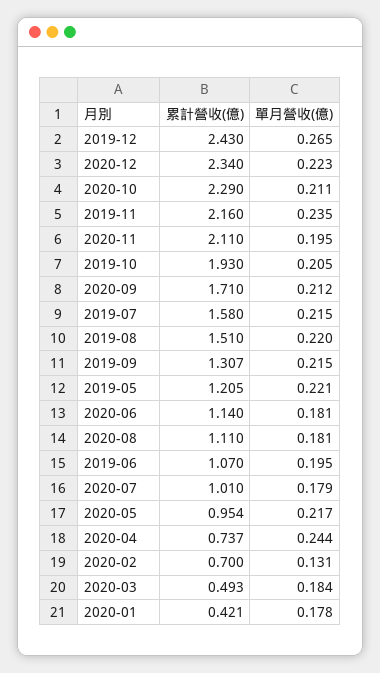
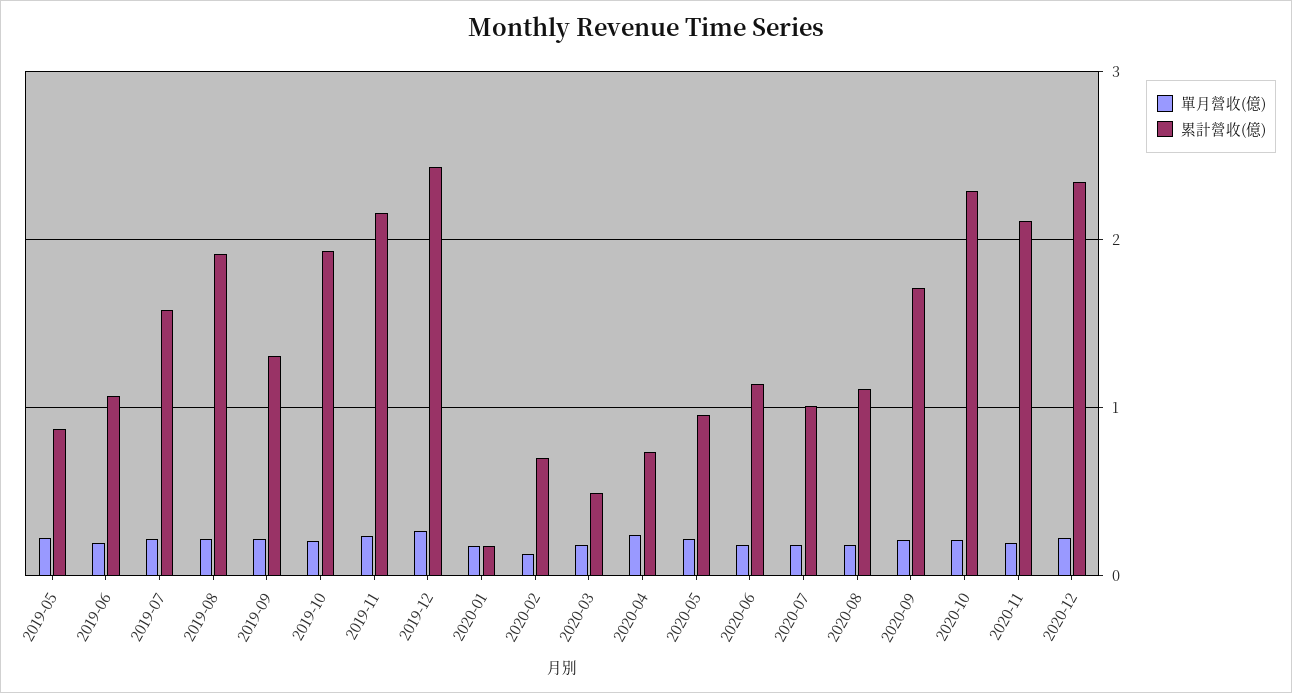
  {
    "累計營收(億)": {
      "2019-12": 2.43,
      "2020-12": 2.34,
      "2020-10": 2.29,
      "2019-11": 2.16,
      "2020-11": 2.11,
      "2019-10": 1.93,
      "2020-09": 1.71,
      "2019-07": 1.58,
-     "2019-08": 1.51,
+     "2019-08": 1.9,
      "2019-09": 1.307,
-     "2019-05": 1.205,
+     "2019-05": 0.9,
      "2020-06": 1.14,
      "2020-08": 1.11,
      "2019-06": 1.07,
      "2020-07": 1.01,
      "2020-05": 0.954,
      "2020-04": 0.737,
      "2020-02": 0.7,
      "2020-03": 0.493,
-     "2020-01": 0.421
+     "2020-01": 0.2
    },
    "單月營收(億)": {
      "2019-12": 0.265,
      "2020-12": 0.223,
      "2020-10": 0.211,
      "2019-11": 0.235,
      "2020-11": 0.195,
      "2019-10": 0.205,
      "2020-09": 0.212,
      "2019-07": 0.215,
      "2019-08": 0.22,
      "2019-09": 0.215,
      "2019-05": 0.221,
      "2020-06": 0.181,
      "2020-08": 0.181,
      "2019-06": 0.195,
      "2020-07": 0.179,
      "2020-05": 0.217,
      "2020-04": 0.244,
      "2020-02": 0.131,
      "2020-03": 0.184,
      "2020-01": 0.178
    }
  }

